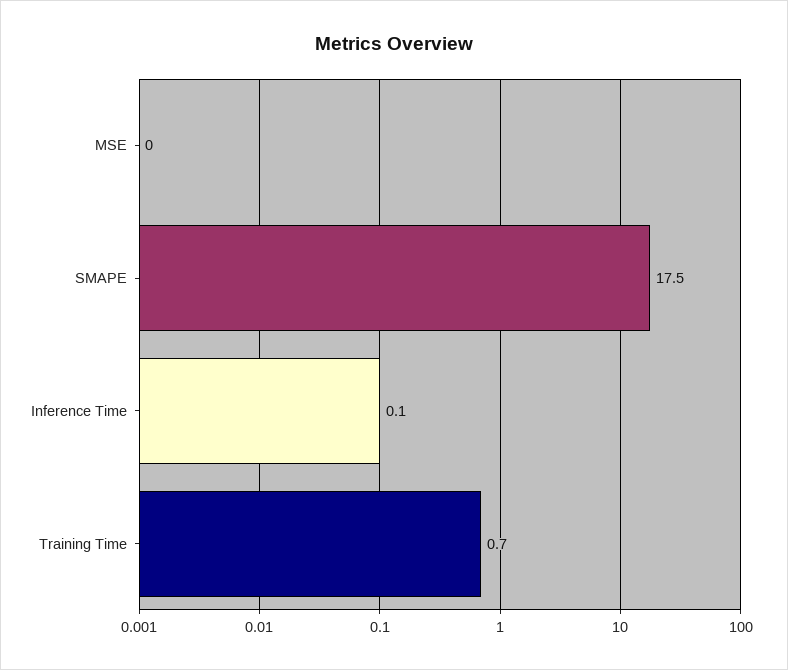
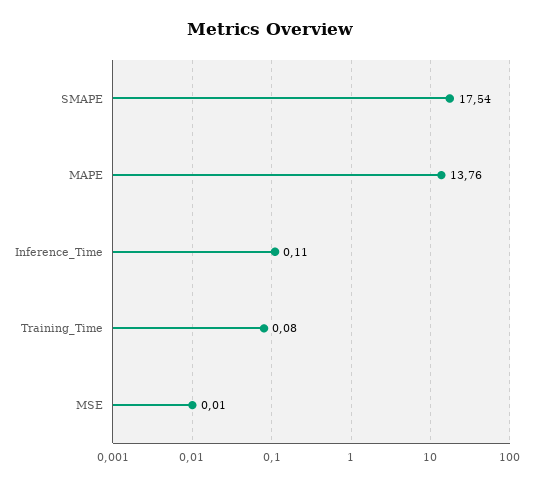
  {
    "MSE": 0.01,
    "SMAPE": 17.54,
    "Inference Time": 0.11,
-   "Training Time": 0.7
+   "Training Time": 0.08,
+   "MAPE": 13.76
  }

